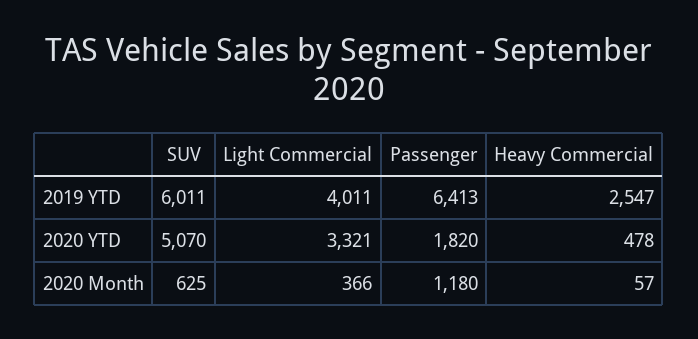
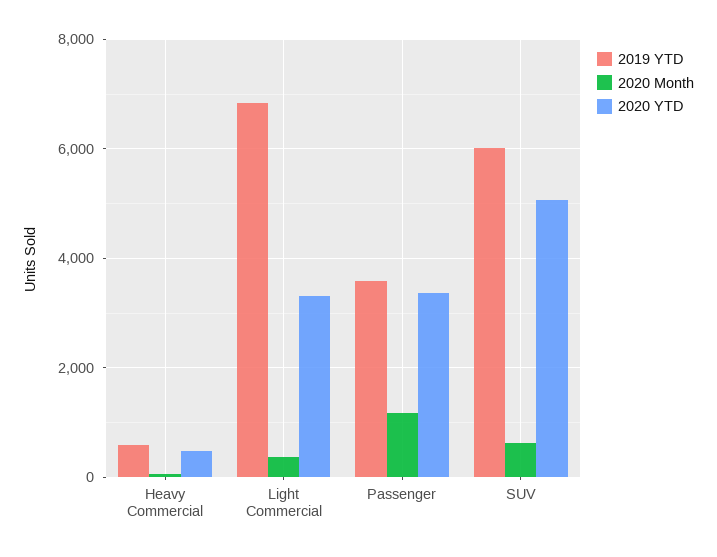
  {
    "2019 YTD": {
      "SUV": 6011,
-     "Light Commercial": 4011,
+     "Light Commercial": 6800,
-     "Passenger": 6413,
+     "Passenger": 3600,
-     "Heavy Commercial": 2547
+     "Heavy Commercial": 600
    },
    "2020 YTD": {
      "SUV": 5070,
      "Light Commercial": 3321,
-     "Passenger": 1820,
+     "Passenger": 3400,
      "Heavy Commercial": 478
    },
    "2020 Month": {
      "SUV": 625,
      "Light Commercial": 366,
      "Passenger": 1180,
      "Heavy Commercial": 57
    }
  }

